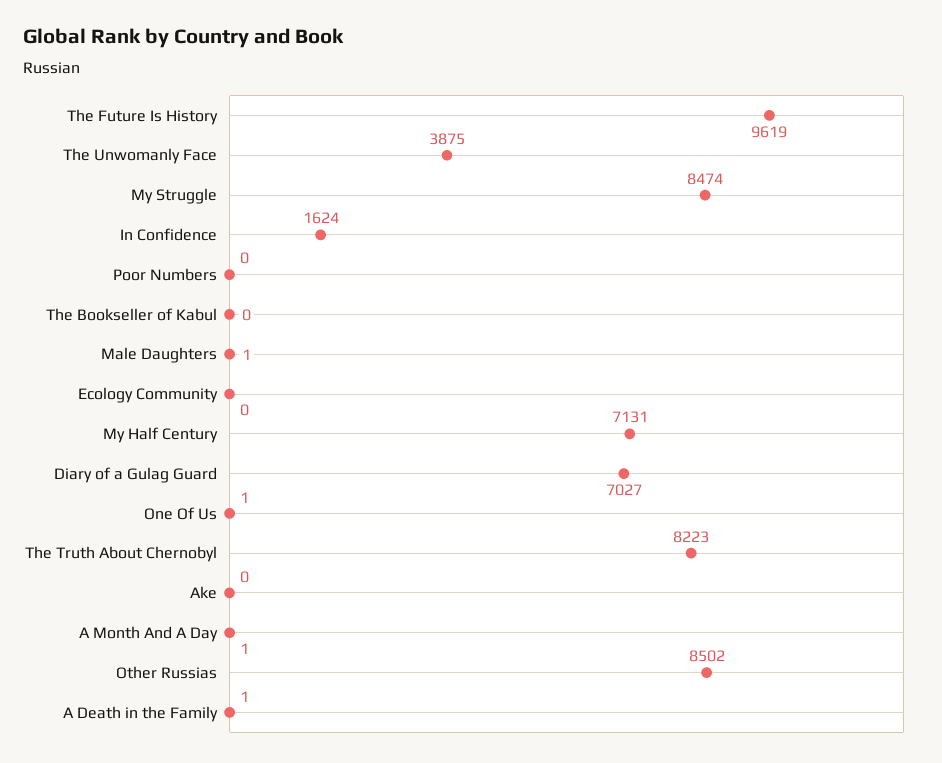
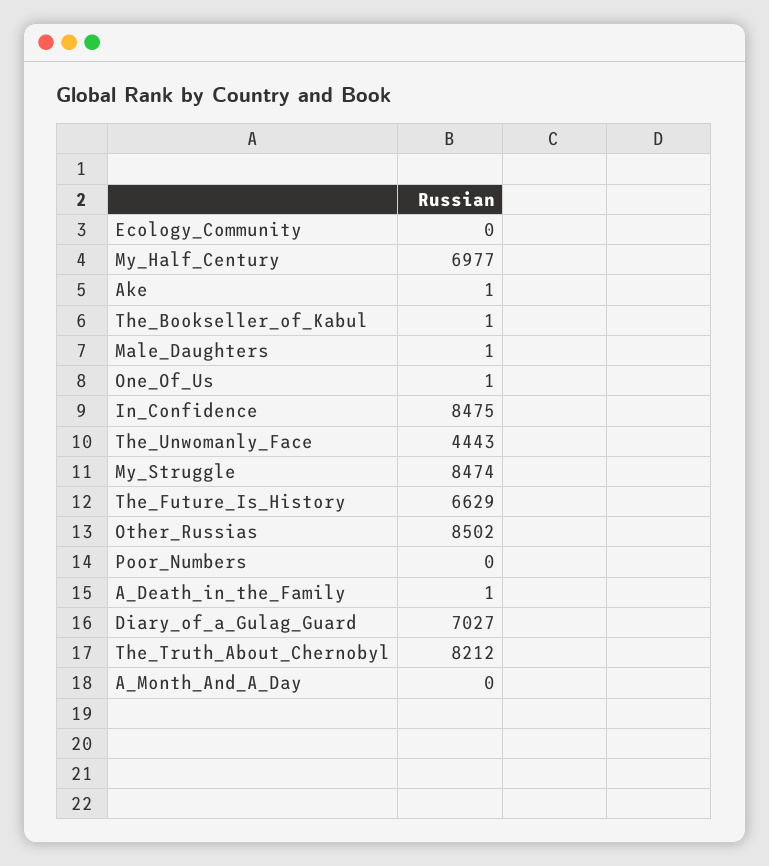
  {
-   "The Future Is History": 9619,
+   "The Future Is History": 6629,
-   "The Unwomanly Face": 3875,
+   "The Unwomanly Face": 4443,
    "My Struggle": 8474,
-   "In Confidence": 1624,
+   "In Confidence": 8475,
    "Poor Numbers": 0,
-   "The Bookseller of Kabul": 0,
+   "The Bookseller of Kabul": 1,
    "Male Daughters": 1,
    "Ecology Community": 0,
-   "My Half Century": 7131,
+   "My Half Century": 6977,
    "Diary of a Gulag Guard": 7027,
    "One Of Us": 1,
-   "The Truth About Chernobyl": 8223,
+   "The Truth About Chernobyl": 8212,
-   "Ake": 0,
+   "Ake": 1,
-   "A Month And A Day": 1,
+   "A Month And A Day": 0,
    "Other Russias": 8502,
    "A Death in the Family": 1
  }

